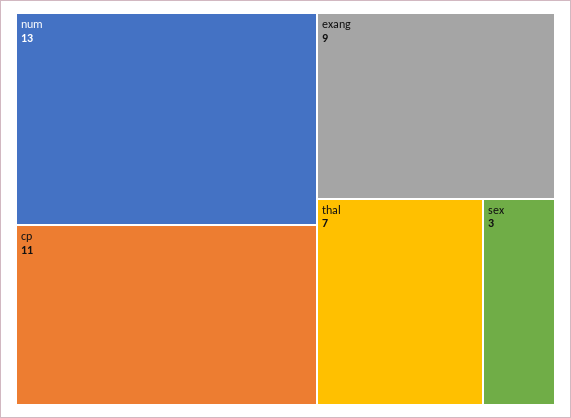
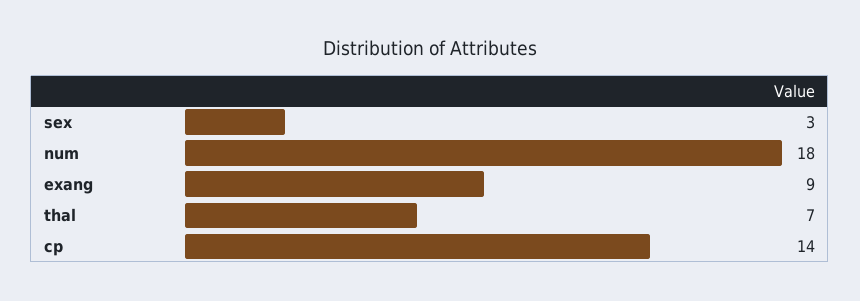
  {
-   "num": 13,
+   "num": 18,
-   "cp": 11,
+   "cp": 14,
    "exang": 9,
    "thal": 7,
    "sex": 3
  }

